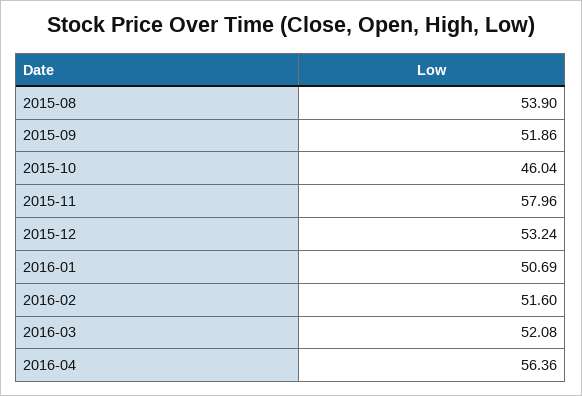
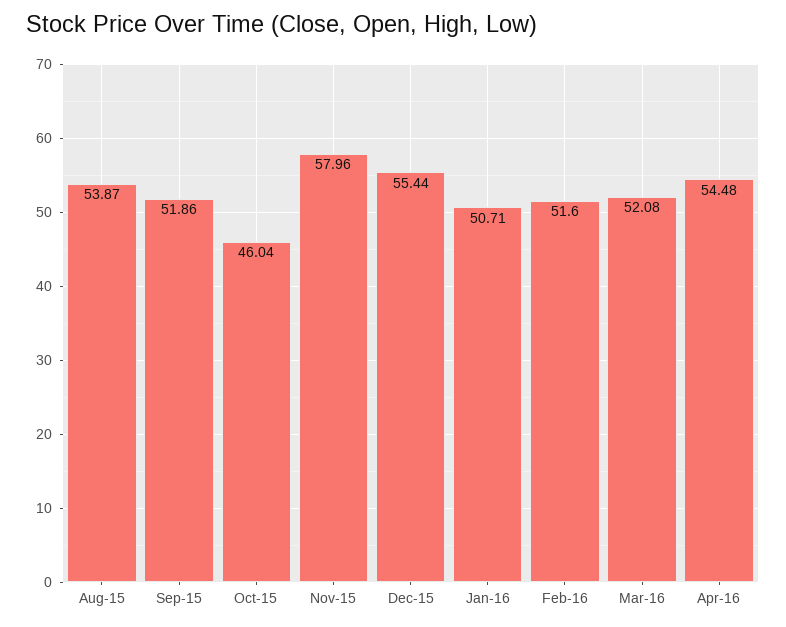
  {
-   "2015-08": 53.9,
+   "2015-08": 53.87,
    "2015-09": 51.86,
    "2015-10": 46.04,
    "2015-11": 57.96,
-   "2015-12": 53.24,
+   "2015-12": 55.44,
-   "2016-01": 50.69,
+   "2016-01": 50.71,
    "2016-02": 51.6,
    "2016-03": 52.08,
-   "2016-04": 56.36
+   "2016-04": 54.48
  }

